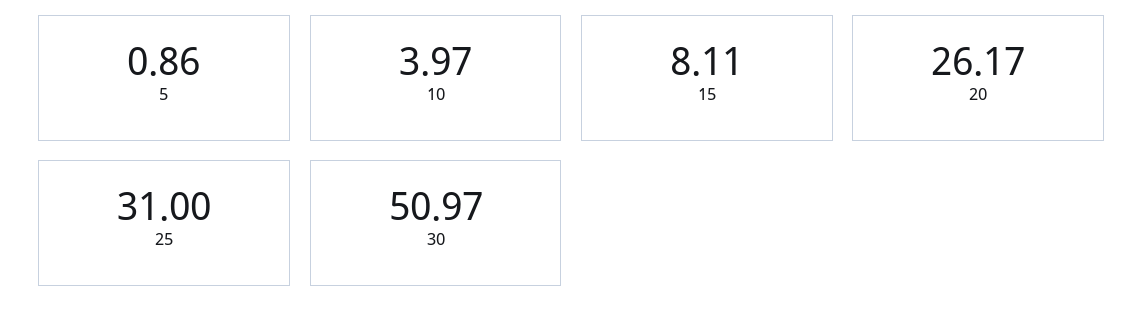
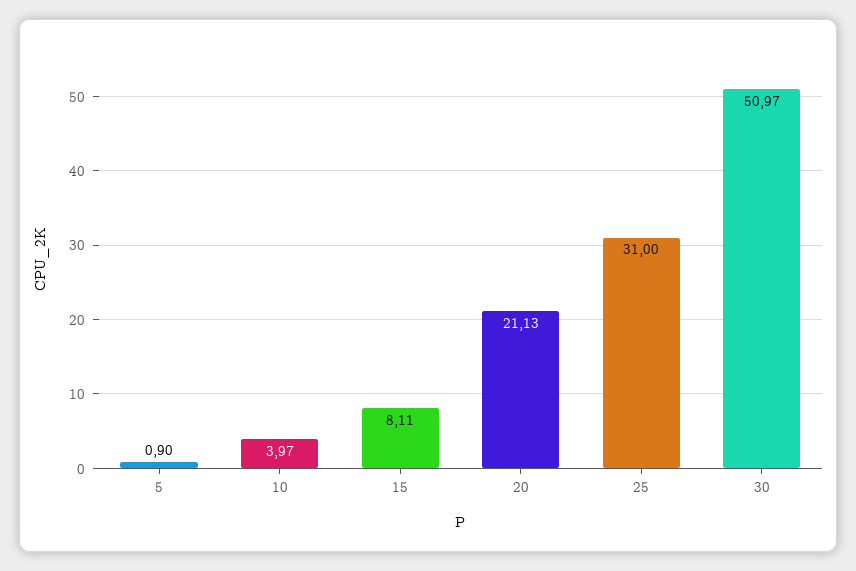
  {
-   "5": 0.86,
+   "5": 0.9,
    "10": 3.97,
    "15": 8.11,
-   "20": 26.17,
+   "20": 21.13,
    "25": 31,
    "30": 50.97
  }

